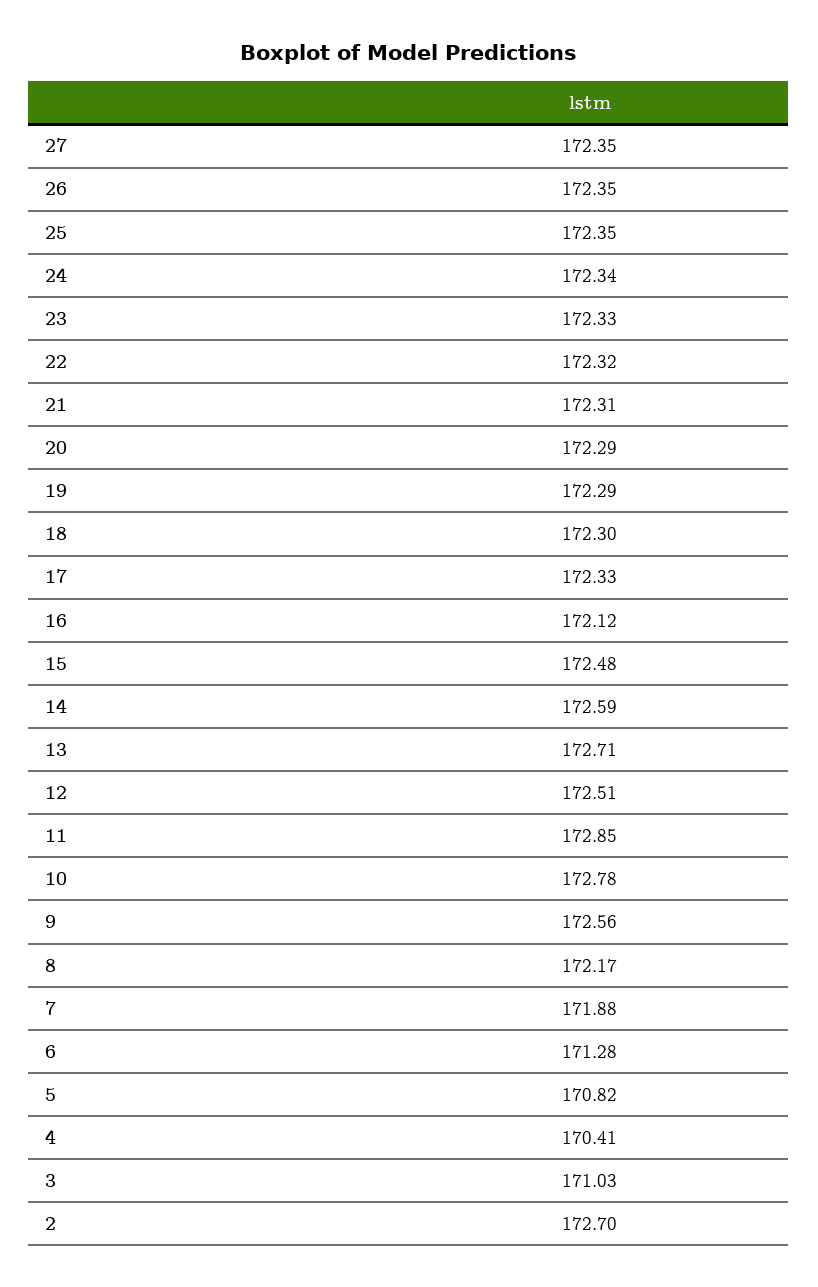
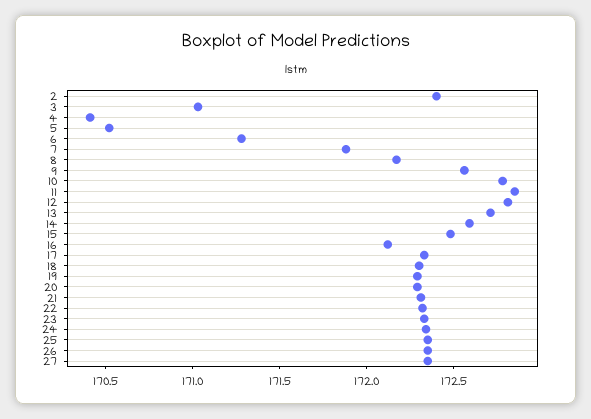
  {
    "27": 172.35,
    "26": 172.35,
    "25": 172.35,
    "24": 172.34,
    "23": 172.33,
    "22": 172.32,
    "21": 172.31,
    "20": 172.29,
    "19": 172.29,
    "18": 172.3,
    "17": 172.33,
    "16": 172.12,
    "15": 172.48,
    "14": 172.59,
    "13": 172.71,
-   "12": 172.51,
+   "12": 172.8,
    "11": 172.85,
    "10": 172.78,
    "9": 172.56,
    "8": 172.17,
    "7": 171.88,
    "6": 171.28,
-   "5": 170.82,
+   "5": 170.5,
    "4": 170.41,
    "3": 171.03,
-   "2": 172.7
+   "2": 172.4
  }

